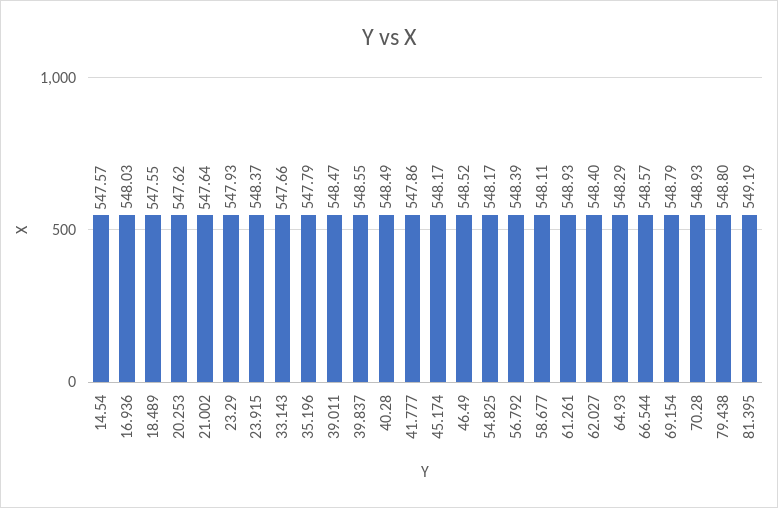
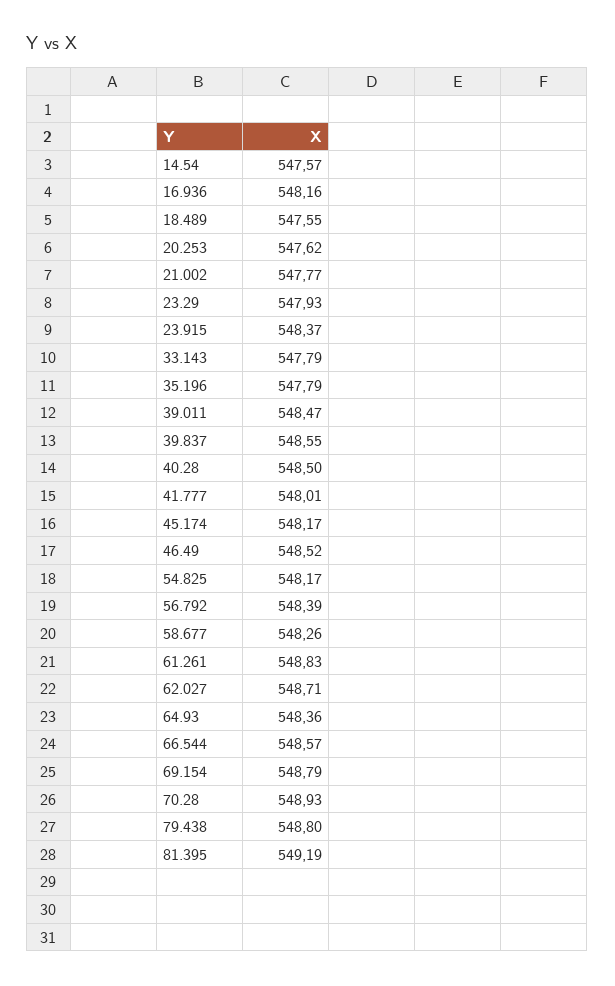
  {
    "14.54": 547.57,
-   "16.936": 548.03,
+   "16.936": 548.16,
    "18.489": 547.55,
    "20.253": 547.62,
-   "21.002": 547.64,
+   "21.002": 547.77,
    "23.29": 547.93,
    "23.915": 548.37,
-   "33.143": 547.66,
+   "33.143": 547.79,
    "35.196": 547.79,
    "39.011": 548.47,
    "39.837": 548.55,
-   "40.28": 548.49,
+   "40.28": 548.5,
-   "41.777": 547.86,
+   "41.777": 548.01,
    "45.174": 548.17,
    "46.49": 548.52,
    "54.825": 548.17,
    "56.792": 548.39,
-   "58.677": 548.11,
+   "58.677": 548.26,
-   "61.261": 548.93,
+   "61.261": 548.83,
-   "62.027": 548.4,
+   "62.027": 548.71,
-   "64.93": 548.29,
+   "64.93": 548.36,
    "66.544": 548.57,
    "69.154": 548.79,
    "70.28": 548.93,
    "79.438": 548.8,
    "81.395": 549.19
  }

